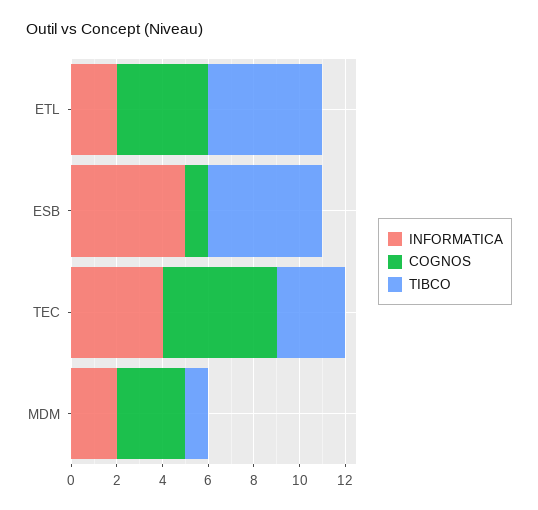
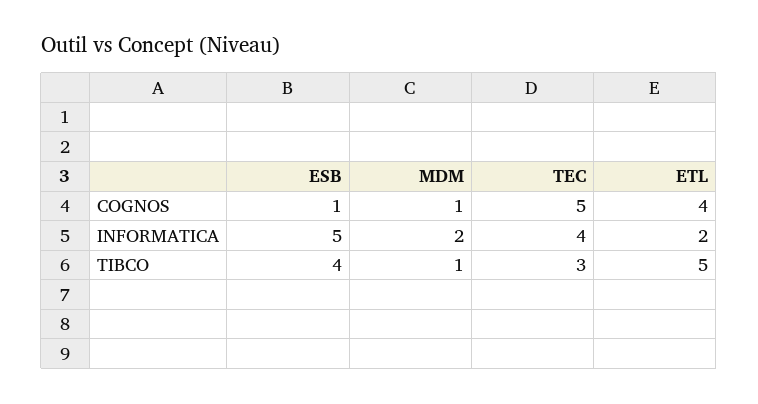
  {
    "INFORMATICA": {
      "ETL": 2,
      "ESB": 5,
      "TEC": 4,
      "MDM": 2
    },
    "COGNOS": {
      "ETL": 4,
      "ESB": 1,
      "TEC": 5,
-     "MDM": 3
+     "MDM": 1
    },
    "TIBCO": {
      "ETL": 5,
-     "ESB": 5,
+     "ESB": 4,
      "TEC": 3,
      "MDM": 1
    }
  }

